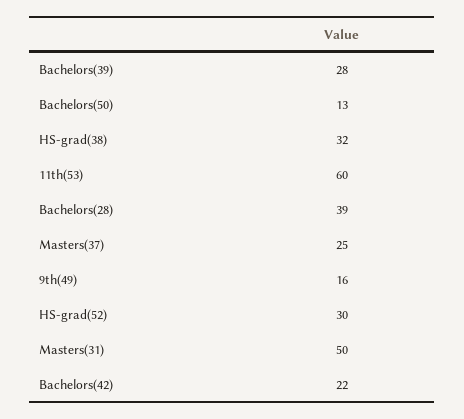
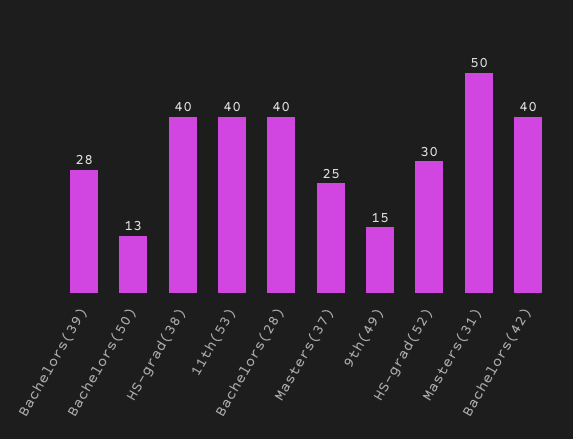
  {
    "Bachelors(39)": 28,
    "Bachelors(50)": 13,
-   "HS-grad(38)": 32,
+   "HS-grad(38)": 40,
-   "11th(53)": 60,
+   "11th(53)": 40,
-   "Bachelors(28)": 39,
+   "Bachelors(28)": 40,
    "Masters(37)": 25,
-   "9th(49)": 16,
+   "9th(49)": 15,
    "HS-grad(52)": 30,
    "Masters(31)": 50,
-   "Bachelors(42)": 22
+   "Bachelors(42)": 40
  }

